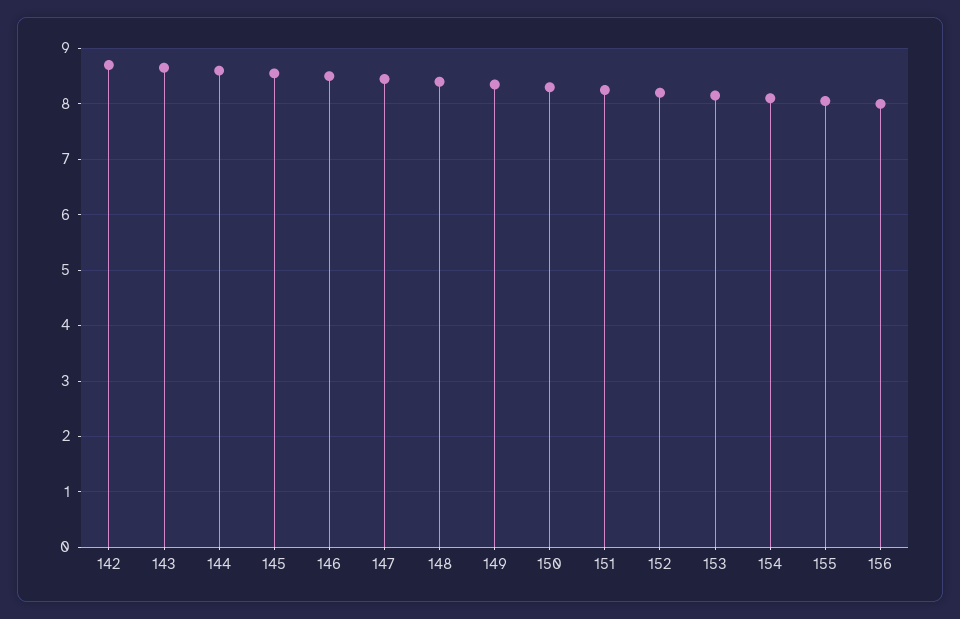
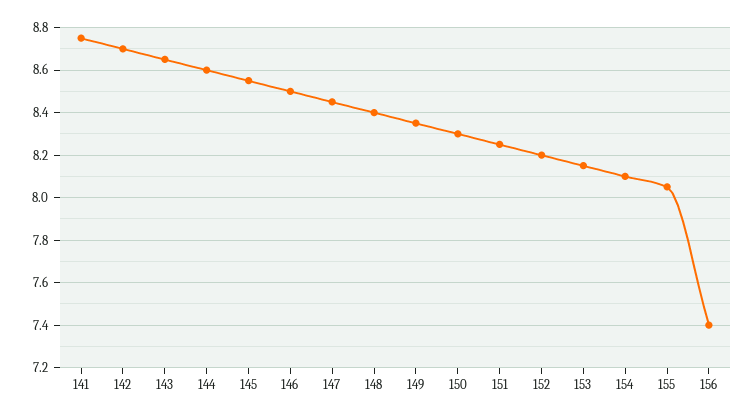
  {
    "142": 8.7,
    "143": 8.65,
    "144": 8.6,
    "145": 8.55,
    "146": 8.5,
    "147": 8.45,
    "148": 8.4,
    "149": 8.35,
    "150": 8.3,
    "151": 8.25,
    "152": 8.2,
    "153": 8.15,
    "154": 8.1,
    "155": 8.05,
-   "156": 8
+   "156": 7.4,
+   "141": 8.75
  }

